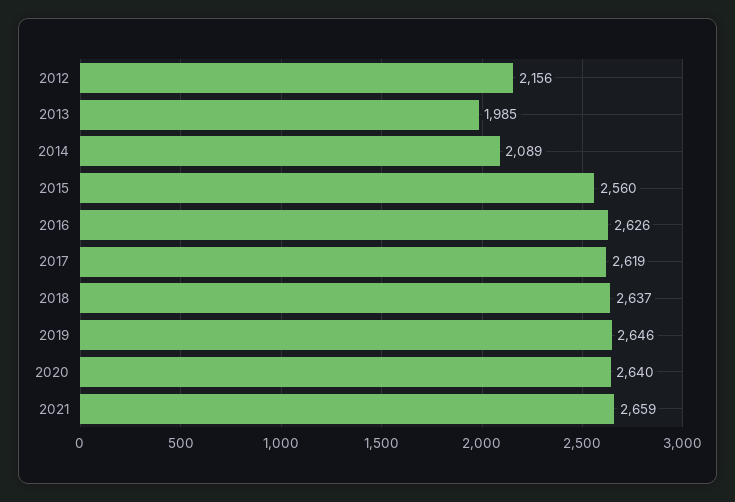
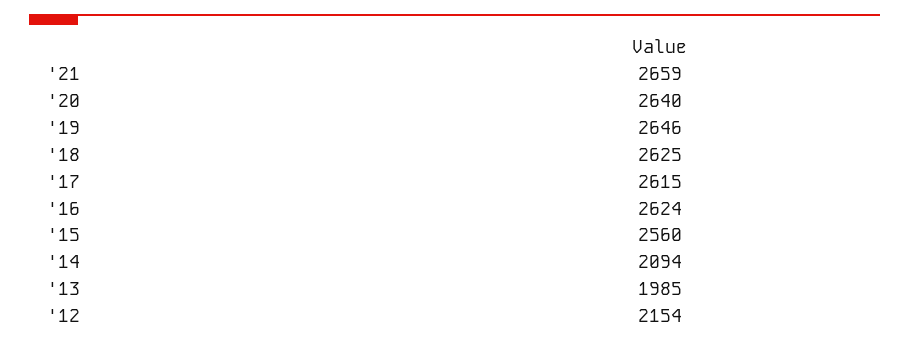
  {
-   "2012": 2156,
+   "2012": 2154,
    "2013": 1985,
-   "2014": 2089,
+   "2014": 2094,
    "2015": 2560,
-   "2016": 2626,
+   "2016": 2624,
-   "2017": 2619,
+   "2017": 2615,
-   "2018": 2637,
+   "2018": 2625,
    "2019": 2646,
    "2020": 2640,
    "2021": 2659
  }

